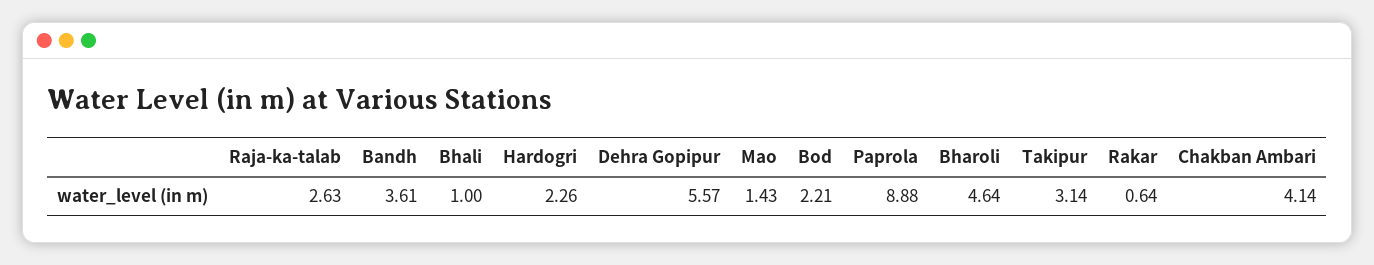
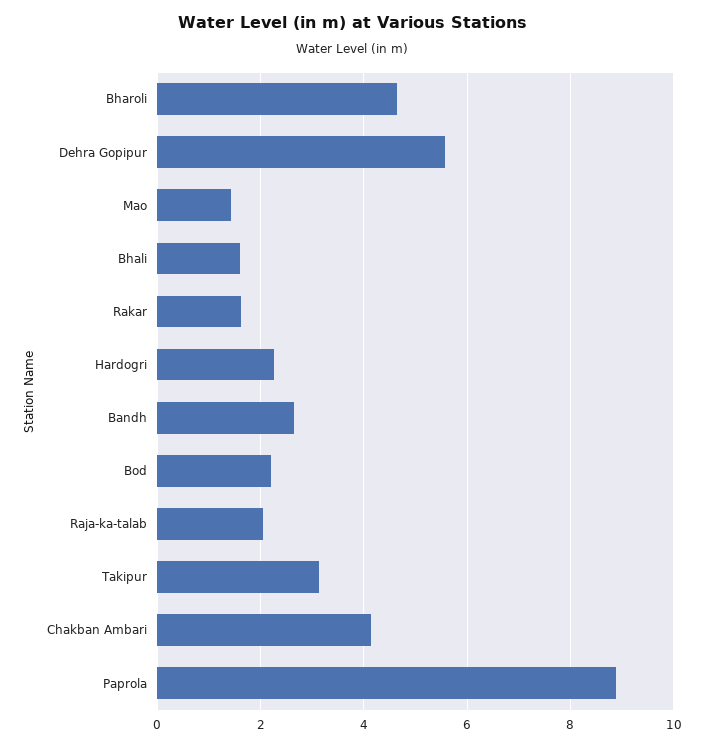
  {
-   "Raja-ka-talab": 2.63,
+   "Raja-ka-talab": 2,
-   "Bandh": 3.61,
+   "Bandh": 2.6,
-   "Bhali": 1,
+   "Bhali": 1.6,
    "Hardogri": 2.26,
    "Dehra Gopipur": 5.57,
    "Mao": 1.43,
    "Bod": 2.21,
    "Paprola": 8.88,
    "Bharoli": 4.64,
    "Takipur": 3.14,
-   "Rakar": 0.64,
+   "Rakar": 1.6,
    "Chakban Ambari": 4.14
  }

